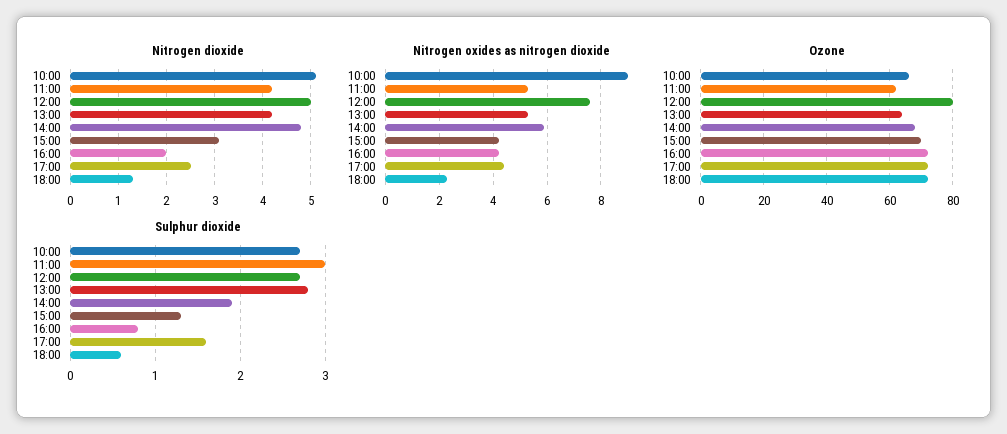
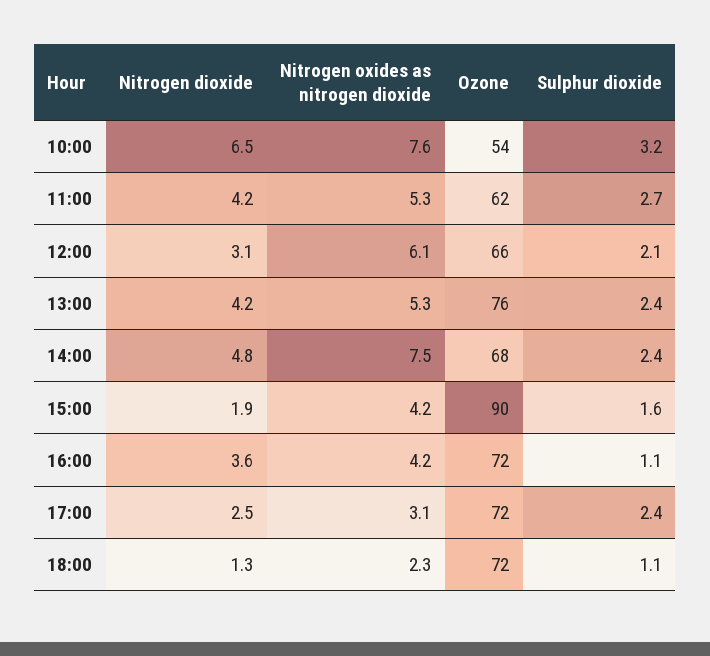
  {
    "Nitrogen dioxide": {
-     "10:00": 5,
+     "10:00": 6.5,
      "11:00": 4.2,
-     "12:00": 5,
+     "12:00": 3.1,
      "13:00": 4.2,
      "14:00": 4.8,
-     "15:00": 3,
+     "15:00": 1.9,
-     "16:00": 2,
+     "16:00": 3.6,
      "17:00": 2.5,
      "18:00": 1.3
    },
    "Nitrogen oxides as nitrogen dioxide": {
-     "10:00": 9,
+     "10:00": 7.6,
      "11:00": 5.3,
-     "12:00": 7.5,
+     "12:00": 6.1,
      "13:00": 5.3,
-     "14:00": 6,
+     "14:00": 7.5,
      "15:00": 4.2,
      "16:00": 4.2,
-     "17:00": 4.5,
+     "17:00": 3.1,
      "18:00": 2.3
    },
    "Ozone": {
-     "10:00": 65,
+     "10:00": 54,
      "11:00": 62,
-     "12:00": 80,
+     "12:00": 66,
-     "13:00": 65,
+     "13:00": 76,
      "14:00": 68,
-     "15:00": 70,
+     "15:00": 90,
      "16:00": 72,
      "17:00": 72,
      "18:00": 72
    },
    "Sulphur dioxide": {
-     "10:00": 2.7,
+     "10:00": 3.2,
-     "11:00": 3,
+     "11:00": 2.7,
-     "12:00": 2.7,
+     "12:00": 2.1,
-     "13:00": 2.8,
+     "13:00": 2.4,
-     "14:00": 1.9,
+     "14:00": 2.4,
-     "15:00": 1.3,
+     "15:00": 1.6,
-     "16:00": 0.8,
+     "16:00": 1.1,
-     "17:00": 1.6,
+     "17:00": 2.4,
-     "18:00": 0.6
+     "18:00": 1.1
    }
  }

